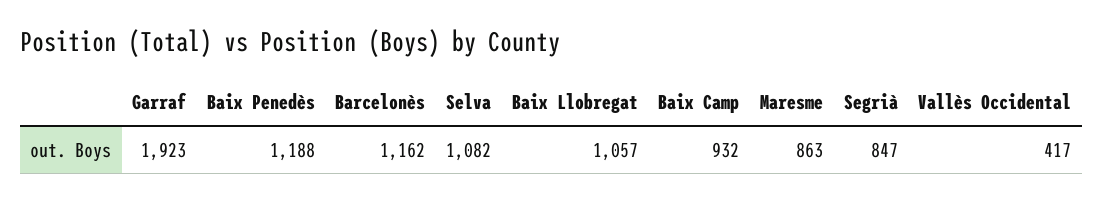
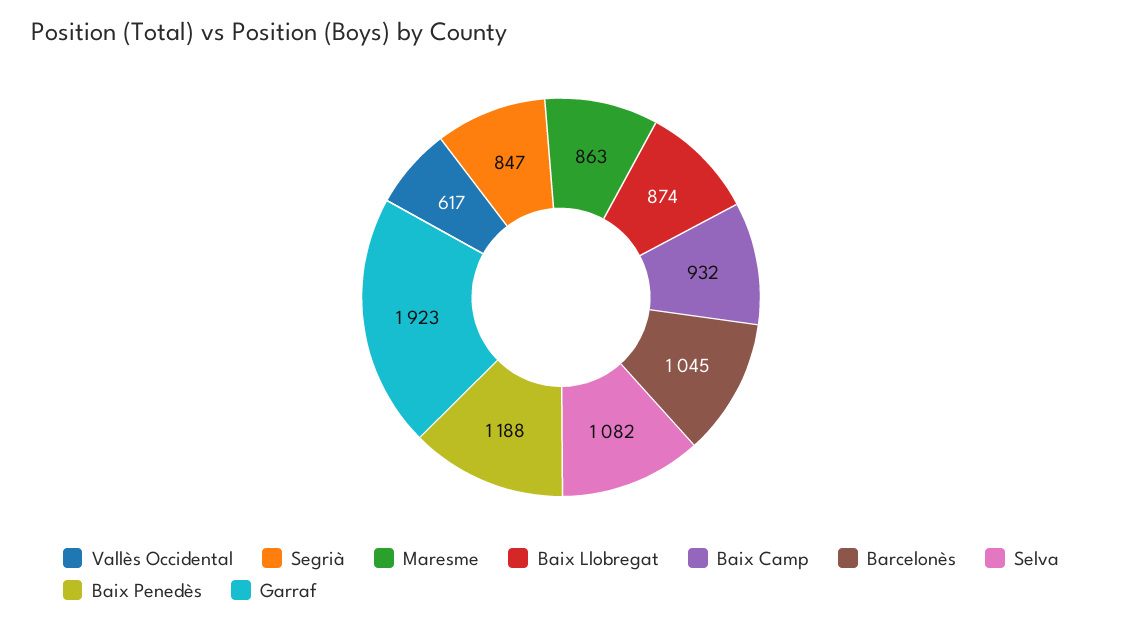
  {
    "Garraf": 1923,
    "Baix Penedès": 1188,
-   "Barcelonès": 1162,
+   "Barcelonès": 1045,
    "Selva": 1082,
-   "Baix Llobregat": 1057,
+   "Baix Llobregat": 874,
    "Baix Camp": 932,
    "Maresme": 863,
    "Segrià": 847,
-   "Vallès Occidental": 417
+   "Vallès Occidental": 617
  }

